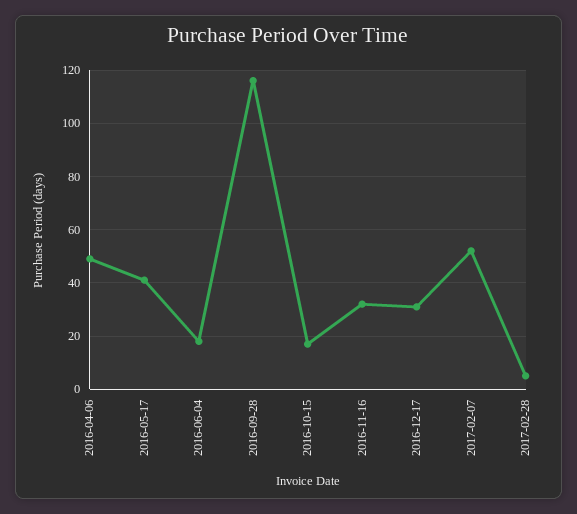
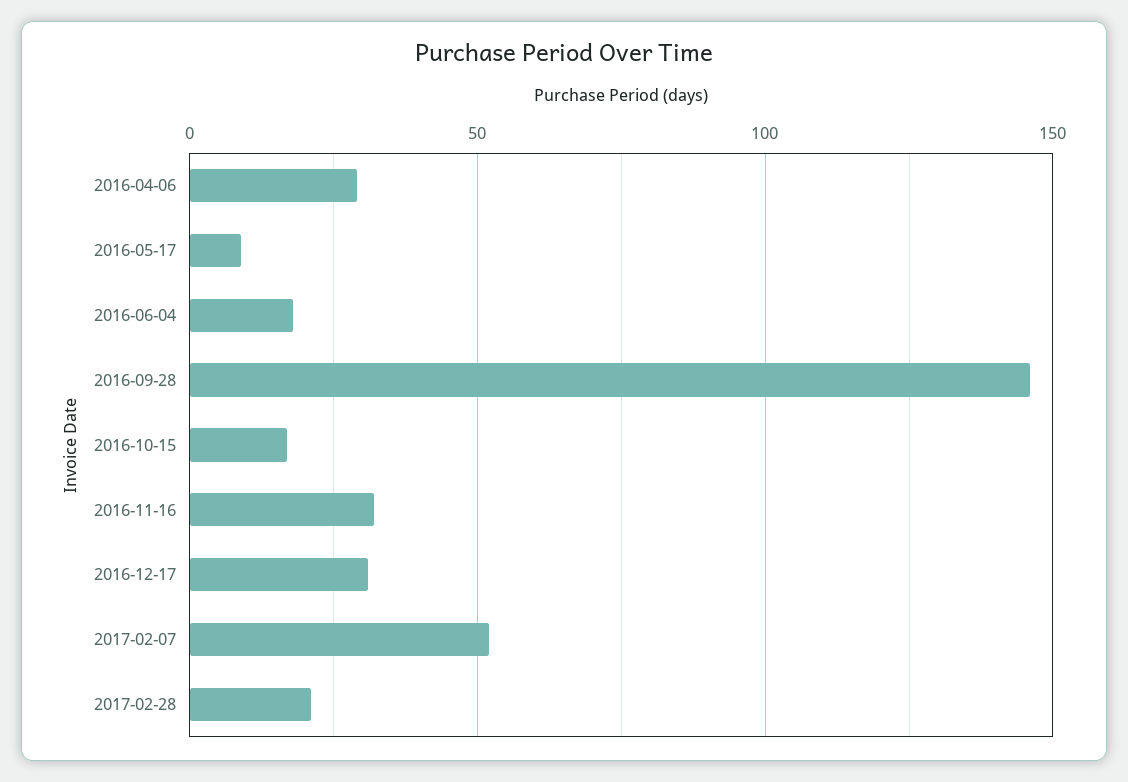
  {
-   "2016-04-06": 50,
+   "2016-04-06": 30,
-   "2016-05-17": 40,
+   "2016-05-17": 10,
    "2016-06-04": 20,
-   "2016-09-28": 115,
+   "2016-09-28": 145,
    "2016-10-15": 15,
    "2016-11-16": 30,
    "2016-12-17": 30,
    "2017-02-07": 50,
-   "2017-02-28": 5
+   "2017-02-28": 20
  }

